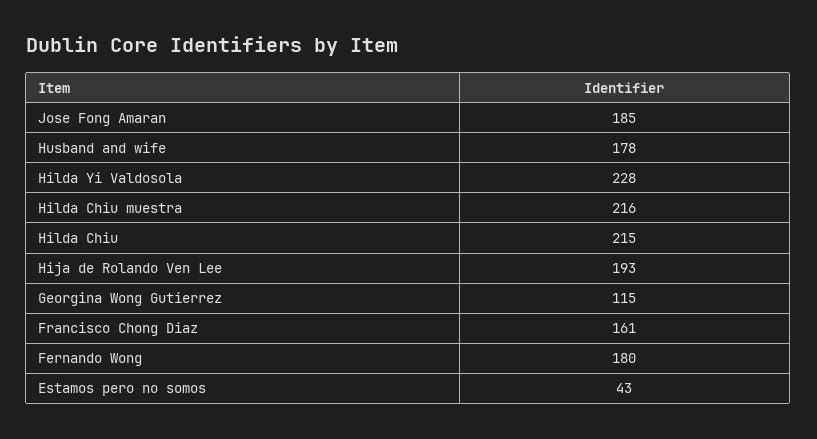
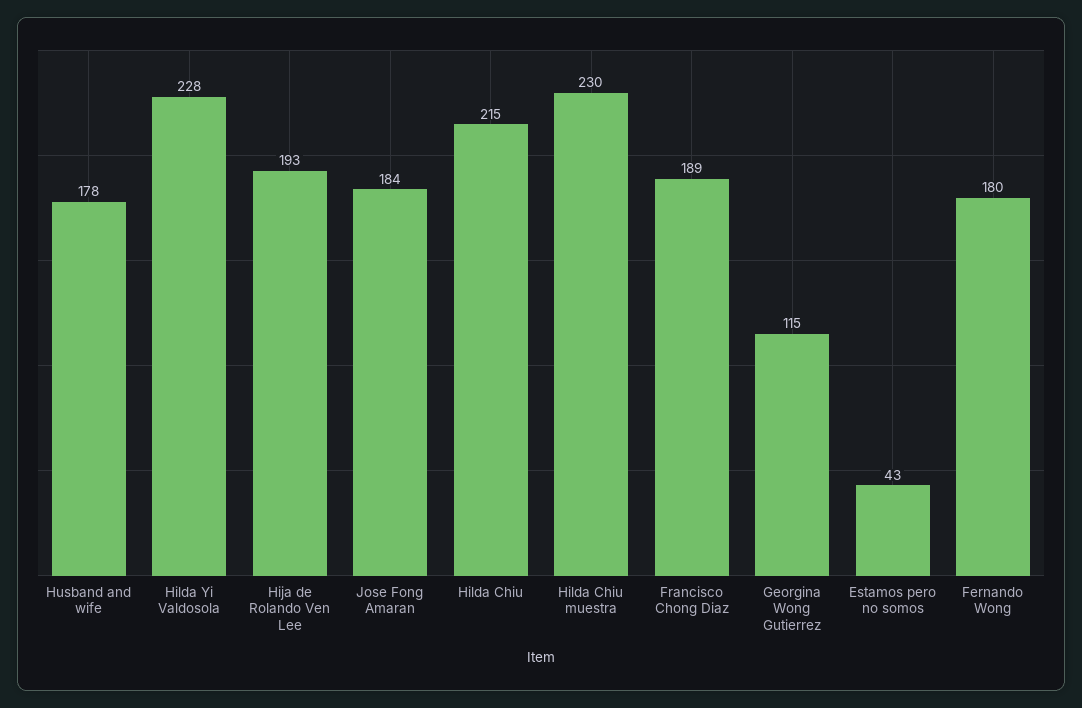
  {
-   "Jose Fong Amaran": 185,
+   "Jose Fong Amaran": 184,
    "Husband and wife": 178,
    "Hilda Yi Valdosola": 228,
-   "Hilda Chiu muestra": 216,
+   "Hilda Chiu muestra": 230,
    "Hilda Chiu": 215,
    "Hija de Rolando Ven Lee": 193,
    "Georgina Wong Gutierrez": 115,
-   "Francisco Chong Diaz": 161,
+   "Francisco Chong Diaz": 189,
    "Fernando Wong": 180,
    "Estamos pero no somos": 43
  }

